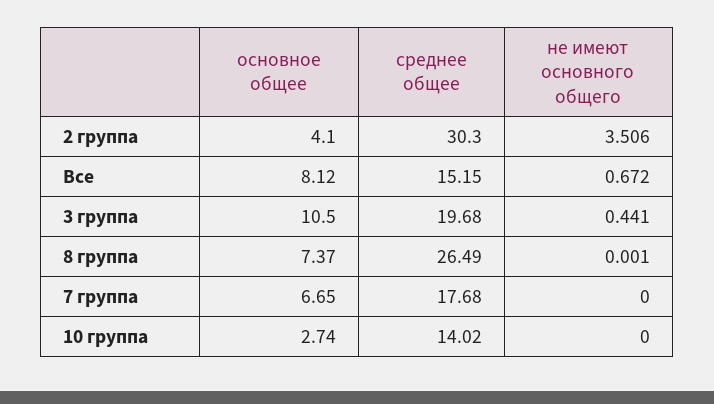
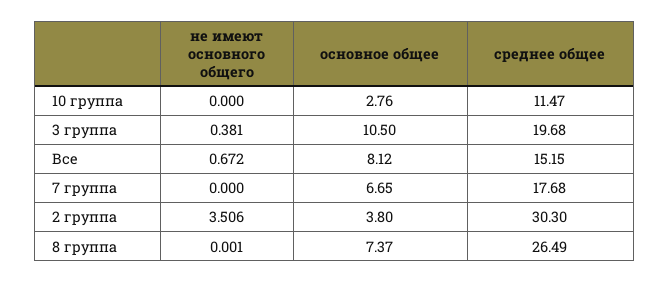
  {
    "основное общее": {
-     "2 группа": 4.1,
+     "2 группа": 3.8,
      "Все": 8.12,
      "3 группа": 10.5,
      "8 группа": 7.37,
      "7 группа": 6.65,
-     "10 группа": 2.74
+     "10 группа": 2.76
    },
    "среднее общее": {
      "2 группа": 30.3,
      "Все": 15.15,
      "3 группа": 19.68,
      "8 группа": 26.49,
      "7 группа": 17.68,
-     "10 группа": 14.02
+     "10 группа": 11.47
    },
    "не имеют основного общего": {
      "2 группа": 3.506,
      "Все": 0.672,
-     "3 группа": 0.441,
+     "3 группа": 0.381,
      "8 группа": 0.001,
      "7 группа": 0,
      "10 группа": 0
    }
  }

